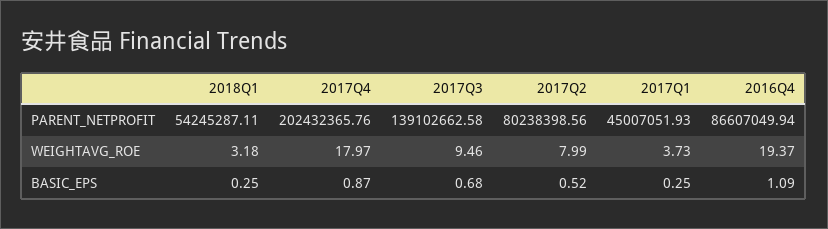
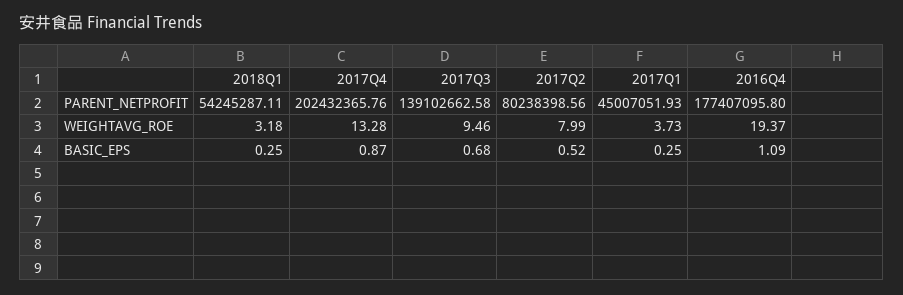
  {
    "2018Q1": {
      "PARENT_NETPROFIT": 54245287.11,
      "WEIGHTAVG_ROE": 3.18,
      "BASIC_EPS": 0.25
    },
    "2017Q4": {
      "PARENT_NETPROFIT": 202432365.76,
-     "WEIGHTAVG_ROE": 17.97,
+     "WEIGHTAVG_ROE": 13.28,
      "BASIC_EPS": 0.87
    },
    "2017Q3": {
      "PARENT_NETPROFIT": 139102662.58,
      "WEIGHTAVG_ROE": 9.46,
      "BASIC_EPS": 0.68
    },
    "2017Q2": {
      "PARENT_NETPROFIT": 80238398.56,
      "WEIGHTAVG_ROE": 7.99,
      "BASIC_EPS": 0.52
    },
    "2017Q1": {
      "PARENT_NETPROFIT": 45007051.93,
      "WEIGHTAVG_ROE": 3.73,
      "BASIC_EPS": 0.25
    },
    "2016Q4": {
-     "PARENT_NETPROFIT": 86607049.94,
+     "PARENT_NETPROFIT": 177407095.8,
      "WEIGHTAVG_ROE": 19.37,
      "BASIC_EPS": 1.09
    }
  }

